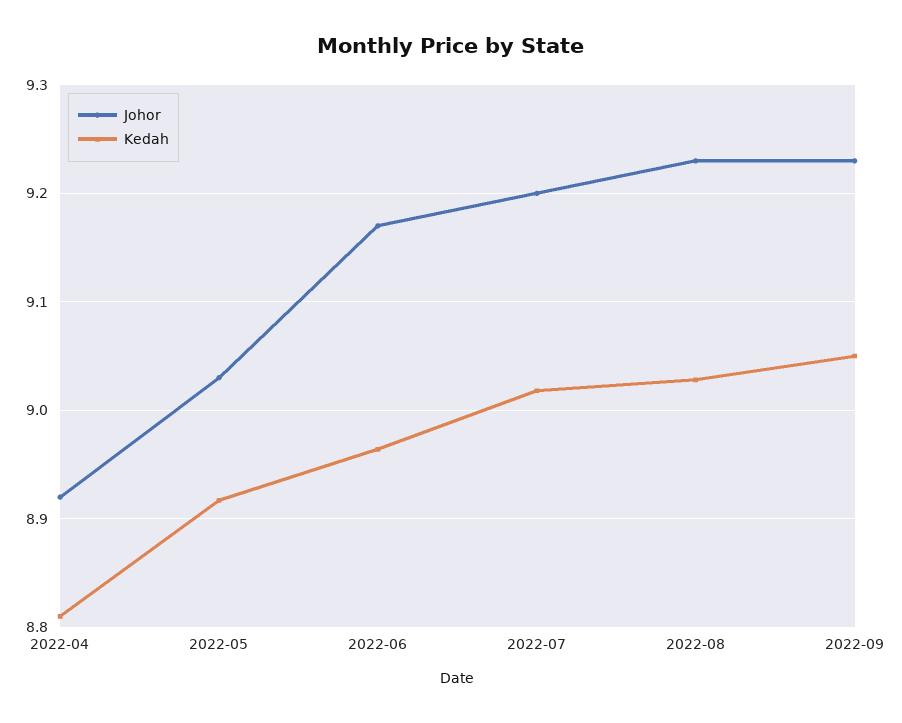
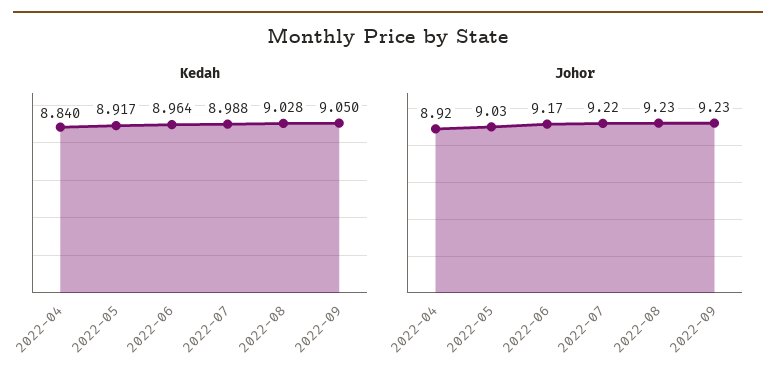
  {
    "Johor": {
      "2022-04": 8.92,
      "2022-05": 9.03,
      "2022-06": 9.17,
-     "2022-07": 9.2,
+     "2022-07": 9.22,
      "2022-08": 9.23,
      "2022-09": 9.23
    },
    "Kedah": {
-     "2022-04": 8.81,
+     "2022-04": 8.84,
      "2022-05": 8.917,
      "2022-06": 8.964,
-     "2022-07": 9.02,
+     "2022-07": 8.988,
      "2022-08": 9.028,
      "2022-09": 9.05
    }
  }

